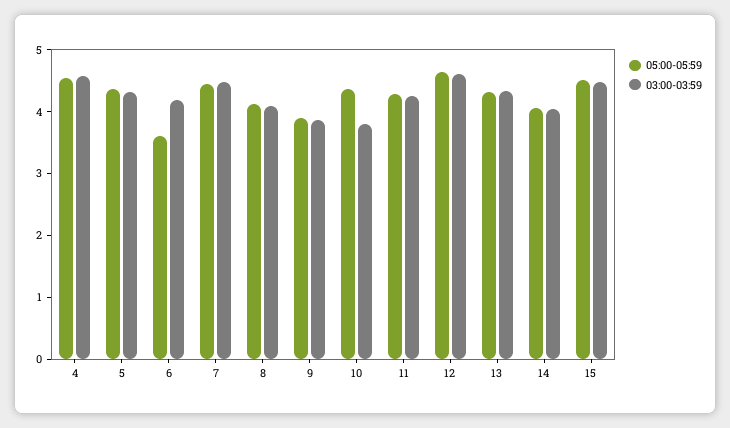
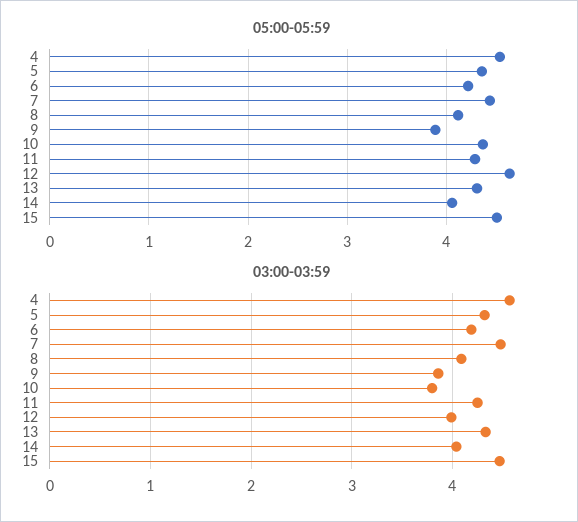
  {
    "05:00-05:59": {
      "4": 4.5,
      "5": 4.4,
-     "6": 3.6,
+     "6": 4.2,
      "7": 4.4,
      "8": 4.1,
      "9": 3.9,
      "10": 4.4,
      "11": 4.3,
      "12": 4.6,
      "13": 4.3,
      "14": 4.1,
      "15": 4.5
    },
    "03:00-03:59": {
      "4": 4.6,
      "5": 4.3,
      "6": 4.2,
      "7": 4.5,
      "8": 4.1,
      "9": 3.9,
      "10": 3.8,
      "11": 4.3,
-     "12": 4.6,
+     "12": 4,
      "13": 4.3,
      "14": 4,
      "15": 4.5
    }
  }

